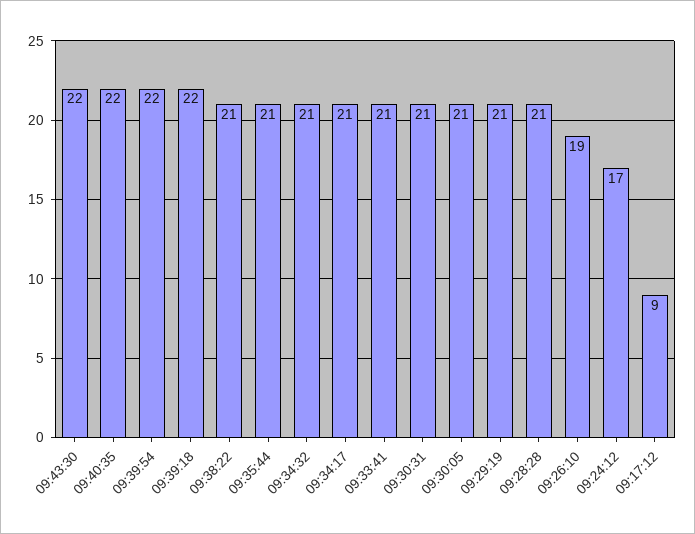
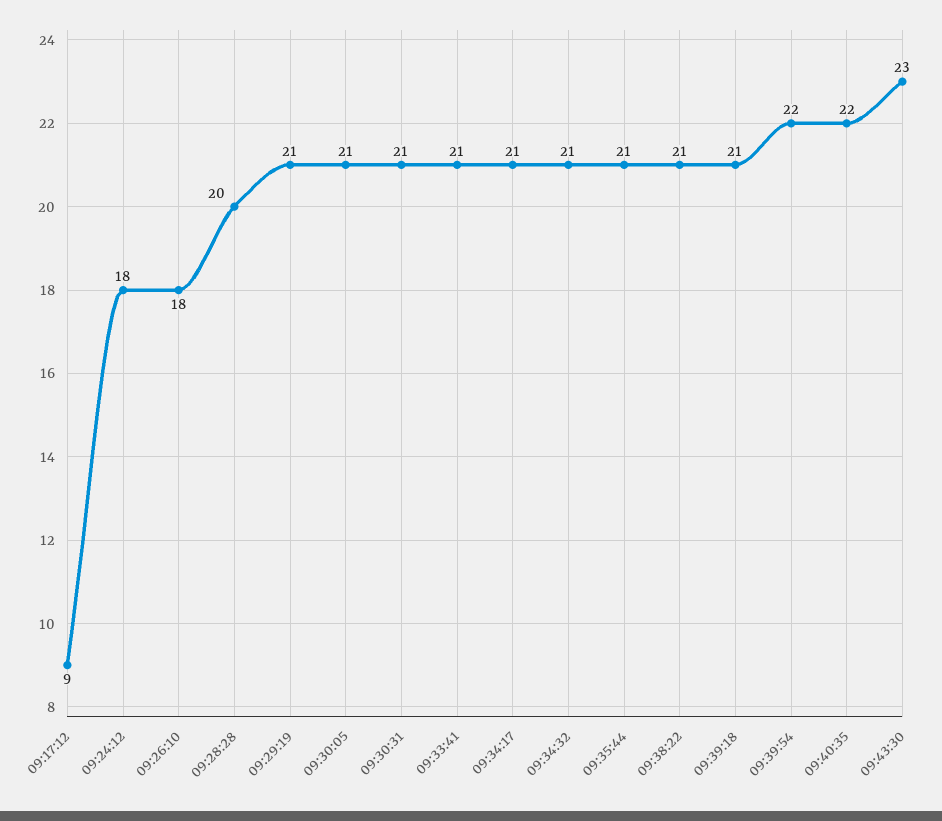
  {
-   "09:43:30": 22,
+   "09:43:30": 23,
    "09:40:35": 22,
    "09:39:54": 22,
-   "09:39:18": 22,
+   "09:39:18": 21,
    "09:38:22": 21,
    "09:35:44": 21,
    "09:34:32": 21,
    "09:34:17": 21,
    "09:33:41": 21,
    "09:30:31": 21,
    "09:30:05": 21,
    "09:29:19": 21,
-   "09:28:28": 21,
+   "09:28:28": 20,
-   "09:26:10": 19,
+   "09:26:10": 18,
-   "09:24:12": 17,
+   "09:24:12": 18,
    "09:17:12": 9
  }

